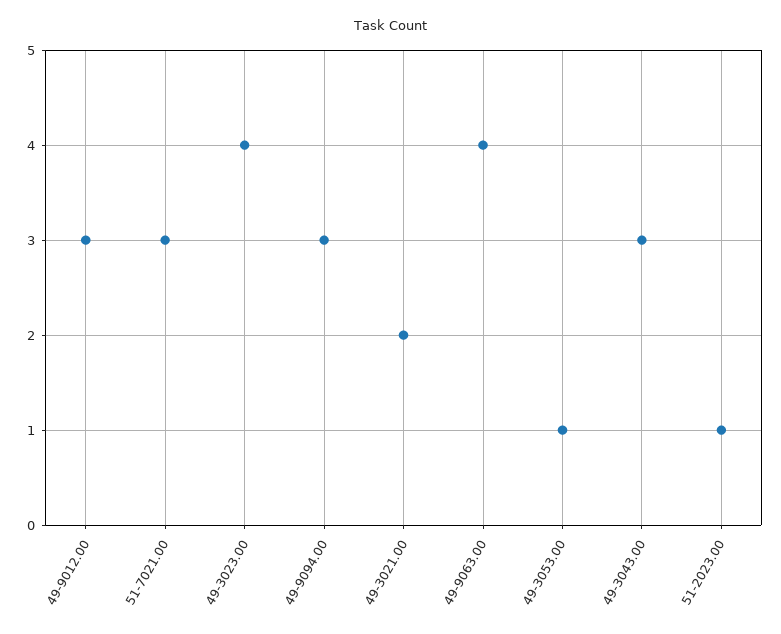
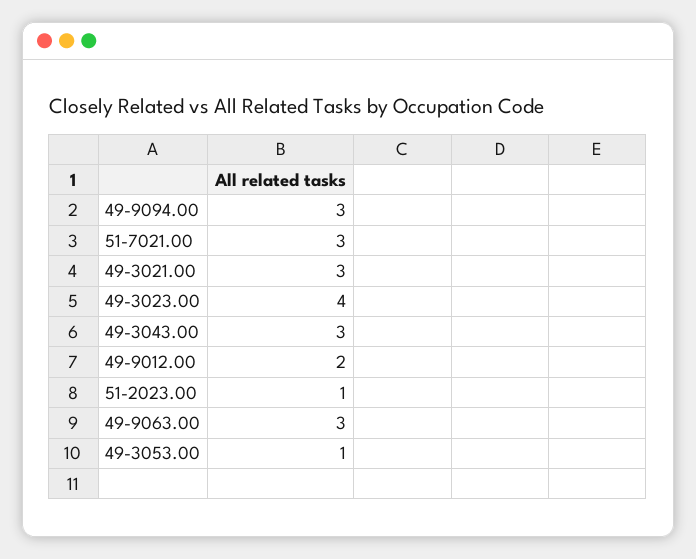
  {
-   "49-9012.00": 3,
+   "49-9012.00": 2,
    "51-7021.00": 3,
    "49-3023.00": 4,
    "49-9094.00": 3,
-   "49-3021.00": 2,
+   "49-3021.00": 3,
-   "49-9063.00": 4,
+   "49-9063.00": 3,
    "49-3053.00": 1,
    "49-3043.00": 3,
    "51-2023.00": 1
  }

